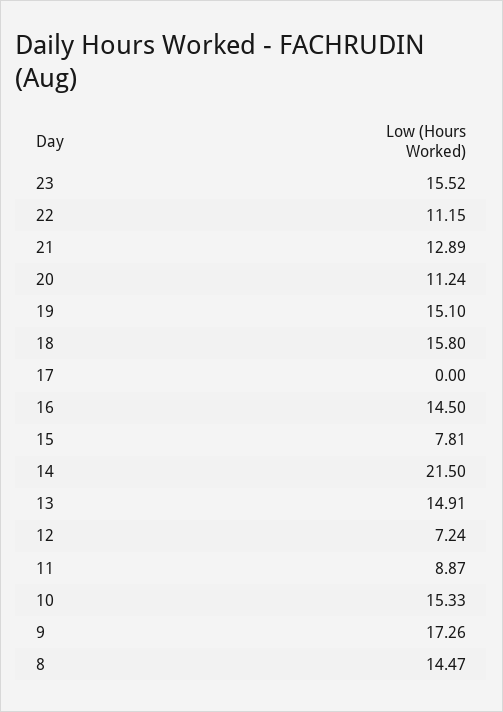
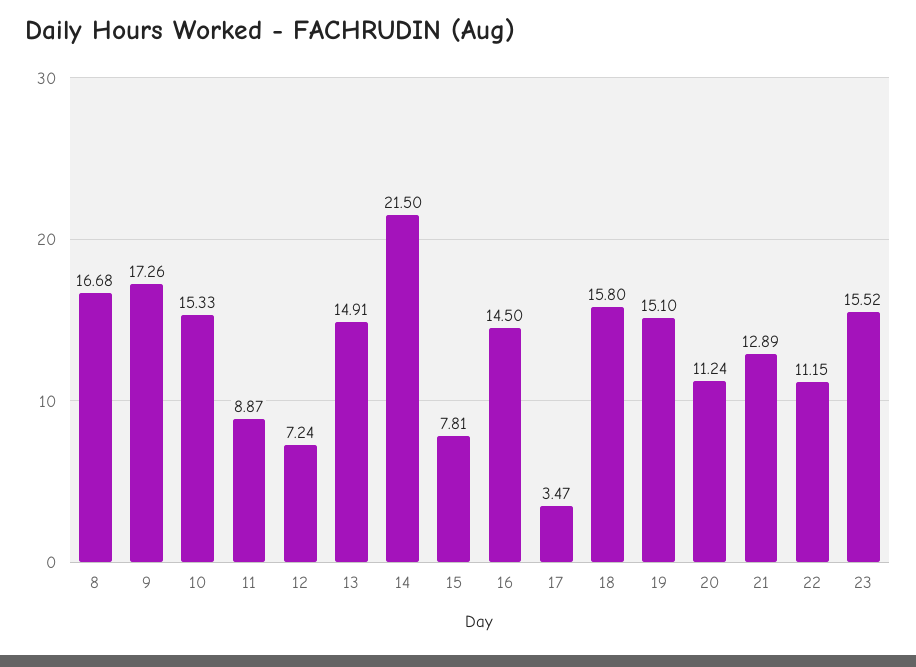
  {
    "23": 15.52,
    "22": 11.15,
    "21": 12.89,
    "20": 11.24,
    "19": 15.1,
    "18": 15.8,
-   "17": 0,
+   "17": 3.47,
    "16": 14.5,
    "15": 7.81,
    "14": 21.5,
    "13": 14.91,
    "12": 7.24,
    "11": 8.87,
    "10": 15.33,
    "9": 17.26,
-   "8": 14.47
+   "8": 16.68
  }

